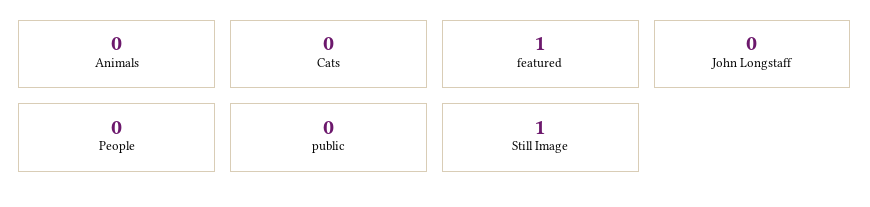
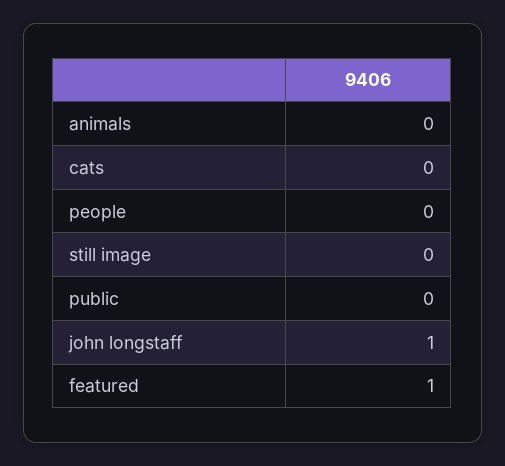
  {
    "Animals": 0,
    "Cats": 0,
    "featured": 1,
-   "John Longstaff": 0,
+   "John Longstaff": 1,
    "People": 0,
    "public": 0,
-   "Still Image": 1
+   "Still Image": 0
  }

